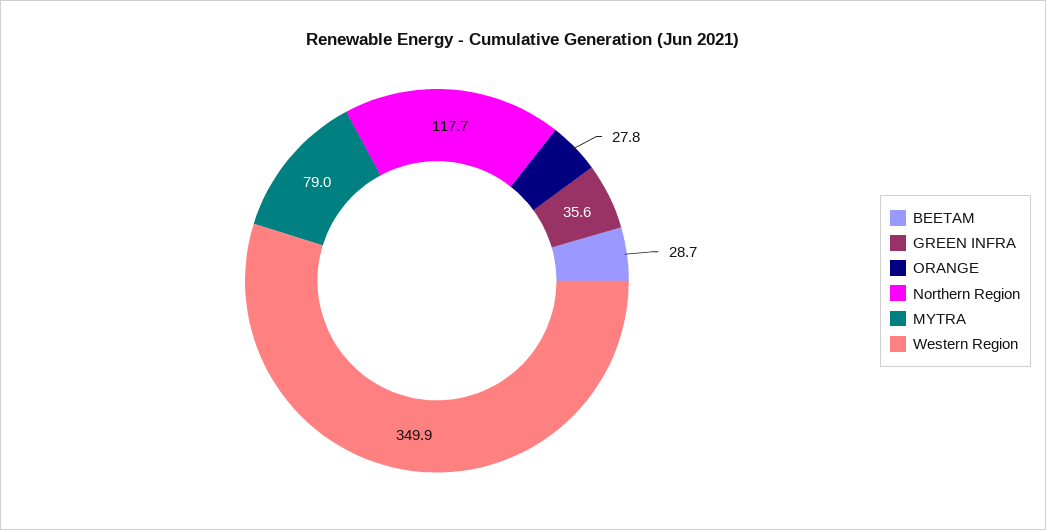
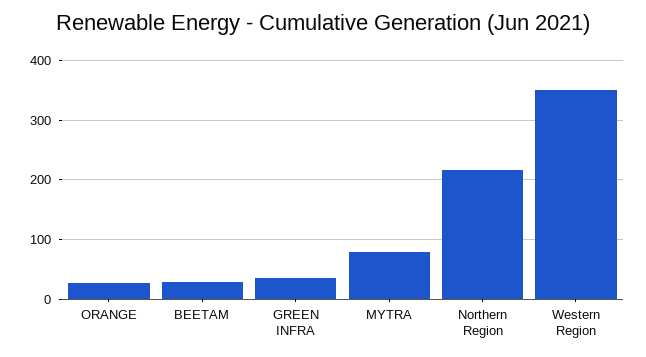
  {
    "BEETAM": 28.7,
    "GREEN INFRA": 35.6,
    "ORANGE": 27.8,
-   "Northern Region": 117.7,
+   "Northern Region": 220,
    "MYTRA": 79,
    "Western Region": 349.9
  }

